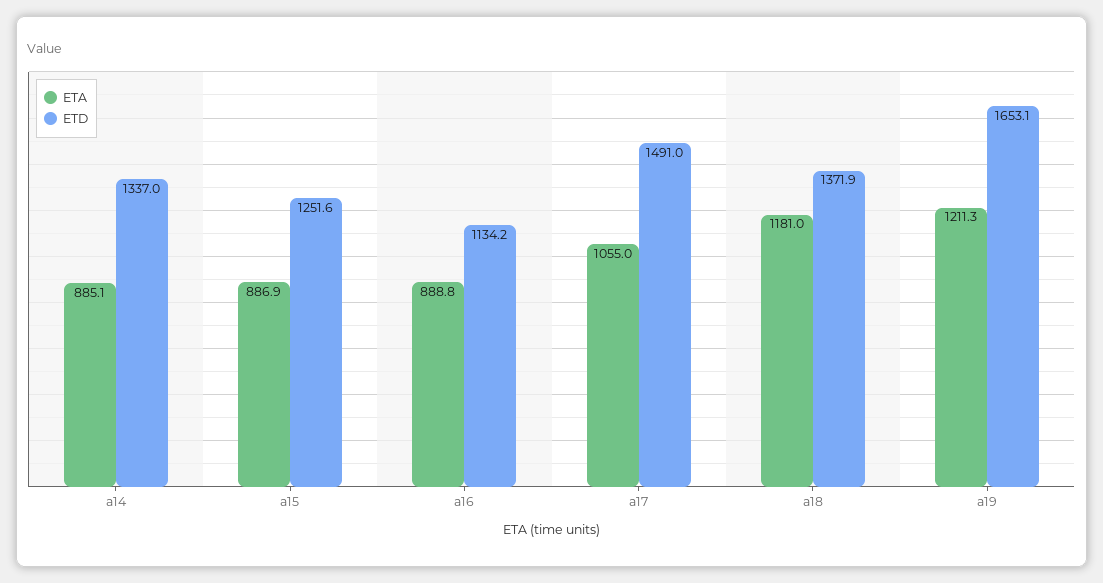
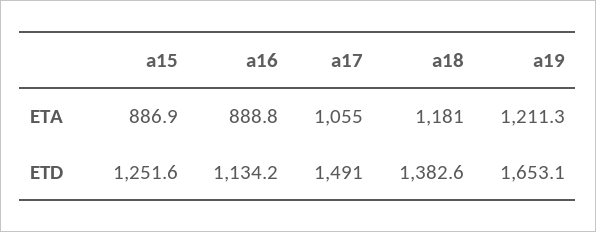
  {
    "ETA": {
-     "a14": 885.1,
      "a15": 886.9,
      "a16": 888.8,
      "a17": 1055,
      "a18": 1181,
      "a19": 1211.3
    },
    "ETD": {
-     "a14": 1337,
      "a15": 1251.6,
      "a16": 1134.2,
      "a17": 1491,
-     "a18": 1371.9,
+     "a18": 1382.6,
      "a19": 1653.1
    }
  }

